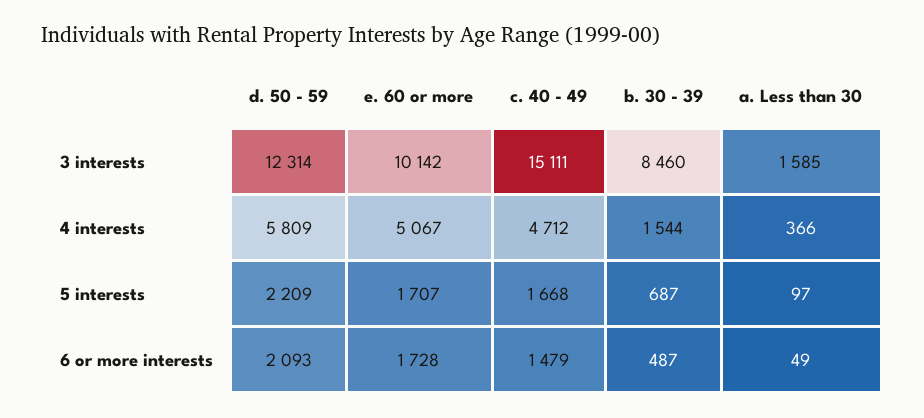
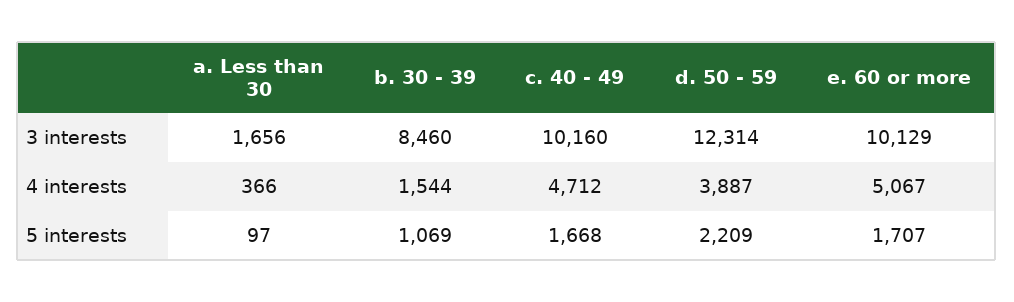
  {
    "d. 50 - 59": {
      "3 interests": 12314,
-     "4 interests": 5809,
+     "4 interests": 3887,
-     "5 interests": 2209,
+     "5 interests": 2209
-     "6 or more interests": 2093
    },
    "e. 60 or more": {
-     "3 interests": 10142,
+     "3 interests": 10129,
      "4 interests": 5067,
-     "5 interests": 1707,
+     "5 interests": 1707
-     "6 or more interests": 1728
    },
    "c. 40 - 49": {
-     "3 interests": 15111,
+     "3 interests": 10160,
      "4 interests": 4712,
-     "5 interests": 1668,
+     "5 interests": 1668
-     "6 or more interests": 1479
    },
    "b. 30 - 39": {
      "3 interests": 8460,
      "4 interests": 1544,
-     "5 interests": 687,
+     "5 interests": 1069
-     "6 or more interests": 487
    },
    "a. Less than 30": {
-     "3 interests": 1585,
+     "3 interests": 1656,
      "4 interests": 366,
-     "5 interests": 97,
+     "5 interests": 97
-     "6 or more interests": 49
    }
  }

